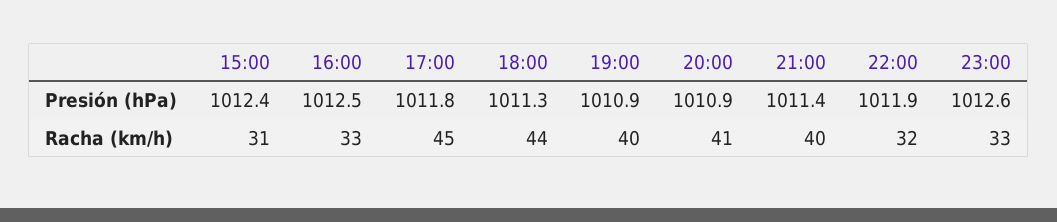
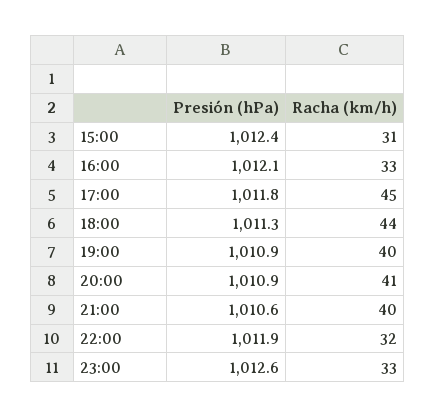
  {
    "15:00": {
      "Presión (hPa)": 1012.4,
      "Racha (km/h)": 31
    },
    "16:00": {
-     "Presión (hPa)": 1012.5,
+     "Presión (hPa)": 1012.1,
      "Racha (km/h)": 33
    },
    "17:00": {
      "Presión (hPa)": 1011.8,
      "Racha (km/h)": 45
    },
    "18:00": {
      "Presión (hPa)": 1011.3,
      "Racha (km/h)": 44
    },
    "19:00": {
      "Presión (hPa)": 1010.9,
      "Racha (km/h)": 40
    },
    "20:00": {
      "Presión (hPa)": 1010.9,
      "Racha (km/h)": 41
    },
    "21:00": {
-     "Presión (hPa)": 1011.4,
+     "Presión (hPa)": 1010.6,
      "Racha (km/h)": 40
    },
    "22:00": {
      "Presión (hPa)": 1011.9,
      "Racha (km/h)": 32
    },
    "23:00": {
      "Presión (hPa)": 1012.6,
      "Racha (km/h)": 33
    }
  }

